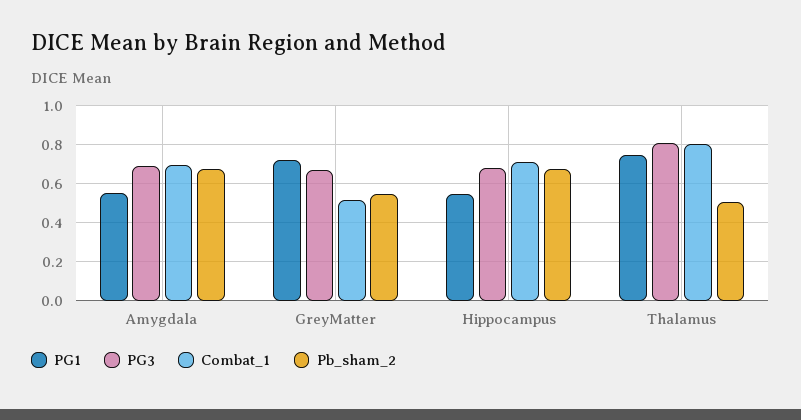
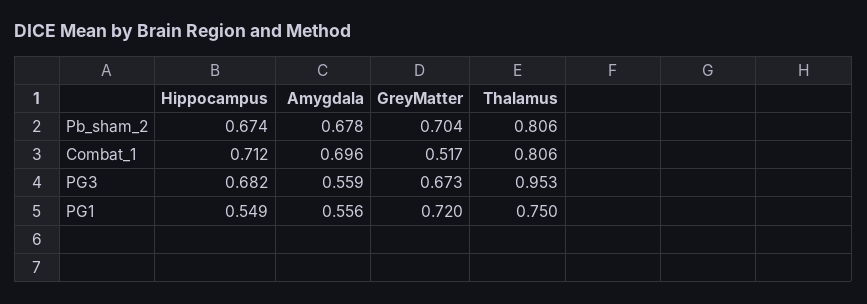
  {
    "PG1": {
      "Amygdala": 0.556,
      "GreyMatter": 0.72,
      "Hippocampus": 0.549,
      "Thalamus": 0.75
    },
    "PG3": {
-     "Amygdala": 0.7,
+     "Amygdala": 0.559,
      "GreyMatter": 0.673,
      "Hippocampus": 0.682,
-     "Thalamus": 0.8
+     "Thalamus": 0.953
    },
    "Combat_1": {
      "Amygdala": 0.696,
      "GreyMatter": 0.517,
      "Hippocampus": 0.712,
      "Thalamus": 0.806
    },
    "Pb_sham_2": {
      "Amygdala": 0.678,
-     "GreyMatter": 0.55,
+     "GreyMatter": 0.704,
      "Hippocampus": 0.674,
-     "Thalamus": 0.5
+     "Thalamus": 0.806
    }
  }

